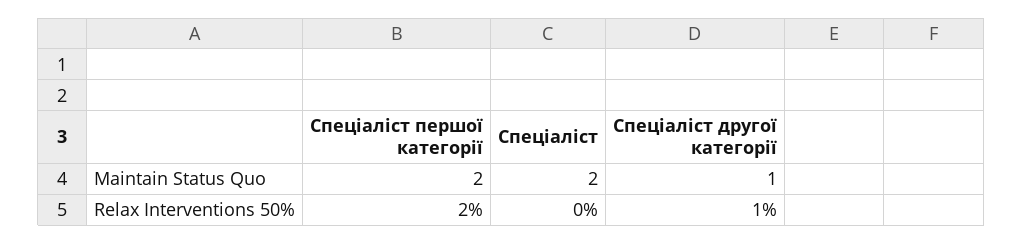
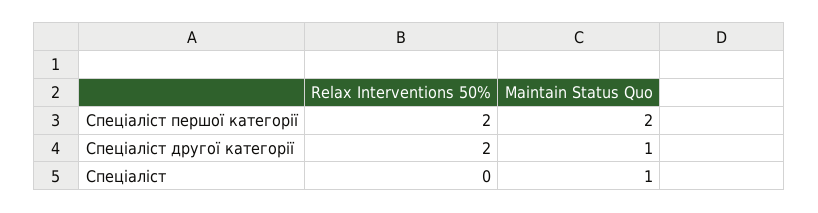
  {
    "Спеціаліст першої категорії": {
      "Maintain Status Quo": 2,
      "Relax Interventions 50%": 2
    },
    "Спеціаліст": {
-     "Maintain Status Quo": 2,
+     "Maintain Status Quo": 1,
      "Relax Interventions 50%": 0
    },
    "Спеціаліст другої категорії": {
      "Maintain Status Quo": 1,
-     "Relax Interventions 50%": 1
+     "Relax Interventions 50%": 2
    }
  }

